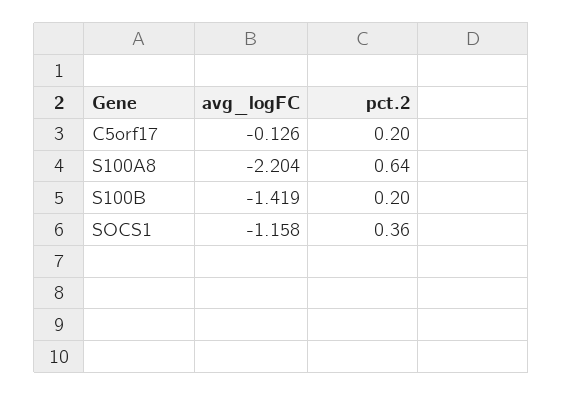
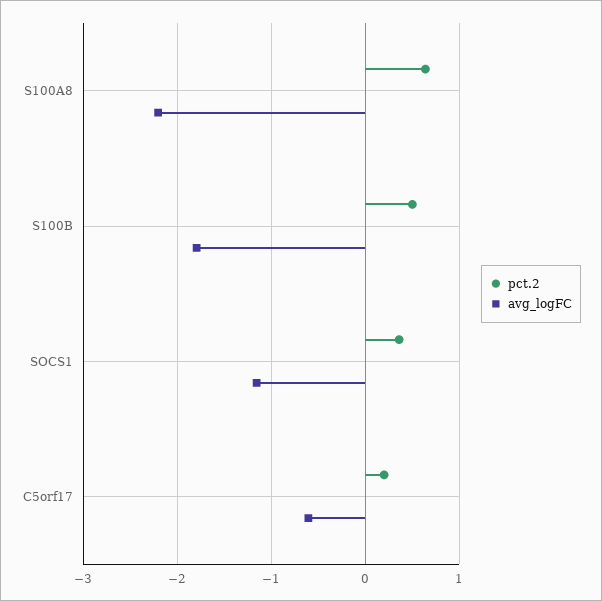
  {
    "avg_logFC": {
-     "C5orf17": -0.126,
+     "C5orf17": -0.6,
      "S100A8": -2.204,
-     "S100B": -1.419,
+     "S100B": -1.8,
      "SOCS1": -1.158
    },
    "pct.2": {
      "C5orf17": 0.2,
      "S100A8": 0.64,
-     "S100B": 0.2,
+     "S100B": 0.5,
      "SOCS1": 0.36
    }
  }

